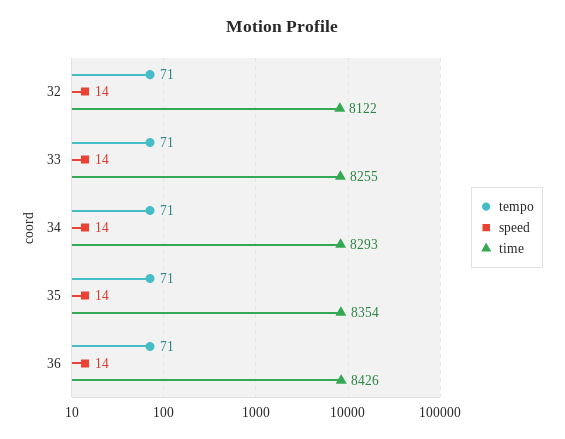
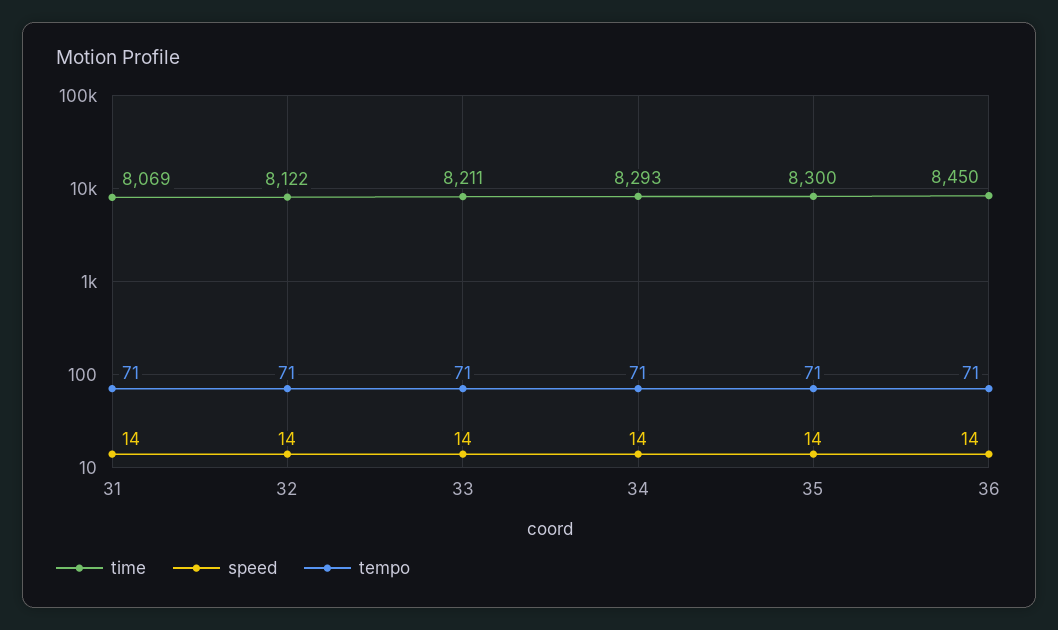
  {
    "tempo": {
      "32": 71,
      "33": 71,
      "34": 71,
      "35": 71,
-     "36": 71
+     "36": 71,
+     "31": 71
    },
    "speed": {
      "32": 14,
      "33": 14,
      "34": 14,
      "35": 14,
-     "36": 14
+     "36": 14,
+     "31": 14
    },
    "time": {
      "32": 8122,
-     "33": 8255,
+     "33": 8211,
      "34": 8293,
-     "35": 8354,
+     "35": 8300,
-     "36": 8426
+     "36": 8450,
+     "31": 8069
    }
  }

